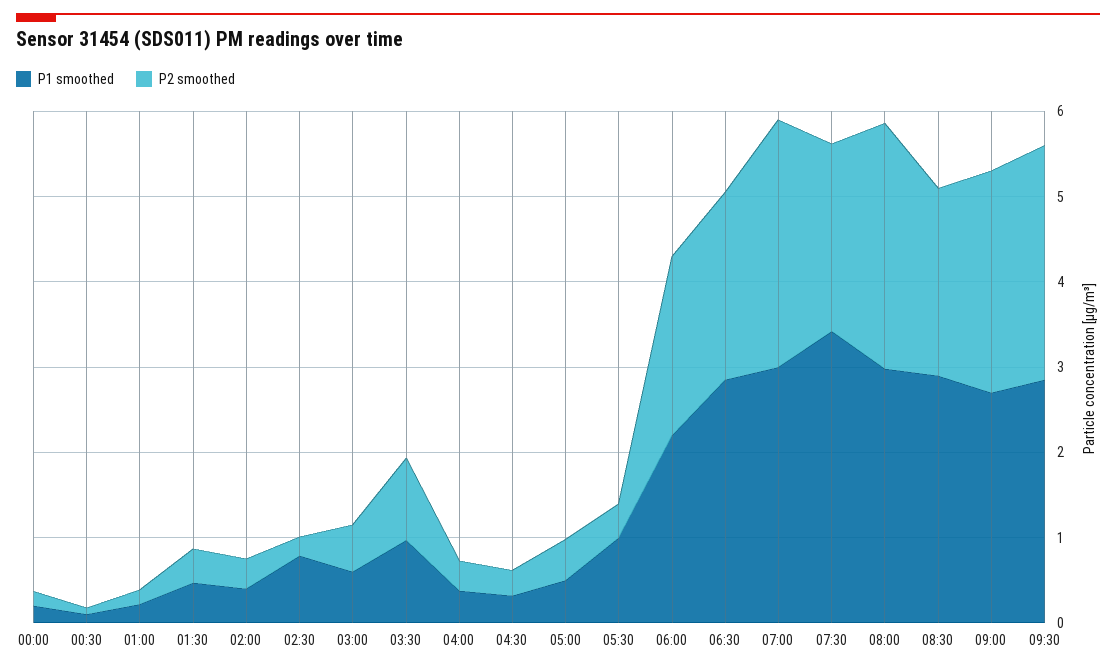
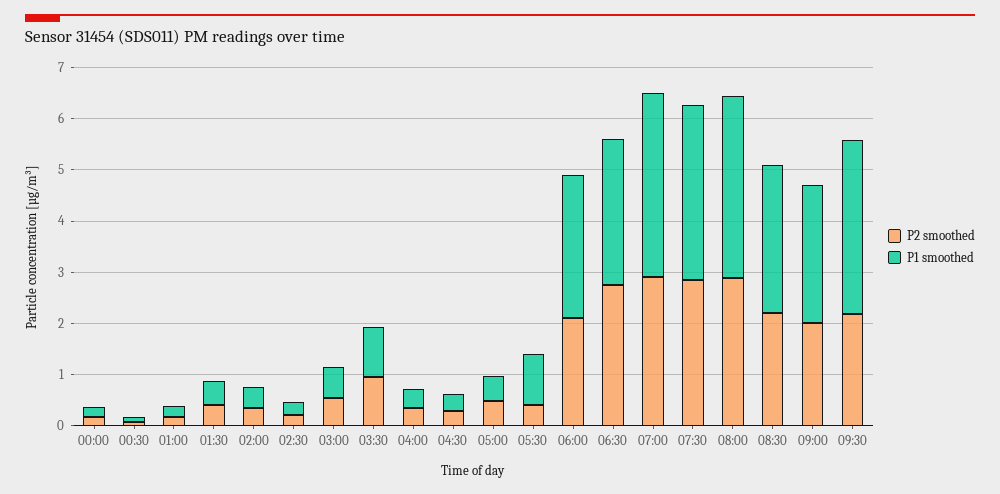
  {
    "P1 smoothed": {
      "00:00": 0.2,
      "00:30": 0.2,
      "01:00": 0.2,
      "01:30": 0.4,
      "02:00": 0.4,
-     "02:30": 0.8,
+     "02:30": 0.2,
      "03:00": 0.6,
      "03:30": 1,
      "04:00": 0.4,
      "04:30": 0.4,
      "05:00": 0.6,
      "05:30": 1,
-     "06:00": 2.2,
+     "06:00": 2.8,
      "06:30": 2.8,
-     "07:00": 3,
+     "07:00": 3.6,
      "07:30": 3.4,
-     "08:00": 3,
+     "08:00": 3.6,
      "08:30": 3,
      "09:00": 2.8,
-     "09:30": 2.8
+     "09:30": 3.4
    },
    "P2 smoothed": {
      "00:00": 0.2,
      "00:30": 0,
      "01:00": 0.2,
      "01:30": 0.4,
      "02:00": 0.4,
      "02:30": 0.2,
      "03:00": 0.6,
      "03:30": 1,
      "04:00": 0.4,
      "04:30": 0.4,
      "05:00": 0.4,
      "05:30": 0.4,
      "06:00": 2.2,
-     "06:30": 2.2,
+     "06:30": 2.8,
      "07:00": 3,
-     "07:30": 2.2,
+     "07:30": 2.8,
      "08:00": 2.8,
      "08:30": 2.2,
-     "09:00": 2.6,
+     "09:00": 2,
-     "09:30": 2.8
+     "09:30": 2.2
    }
  }

